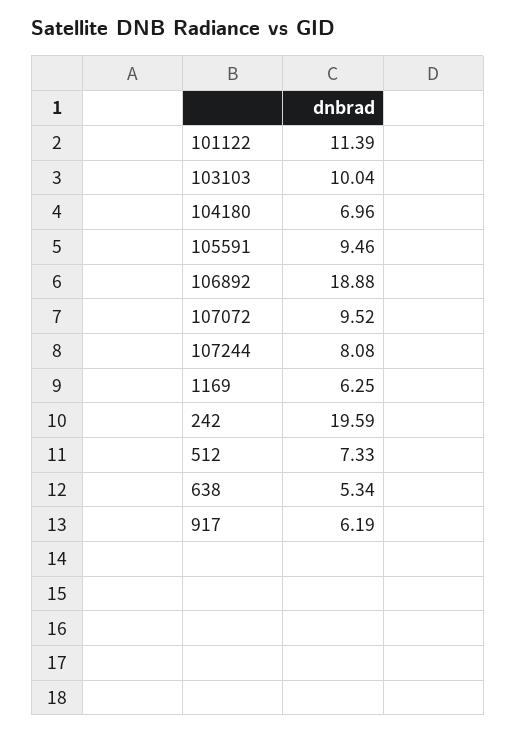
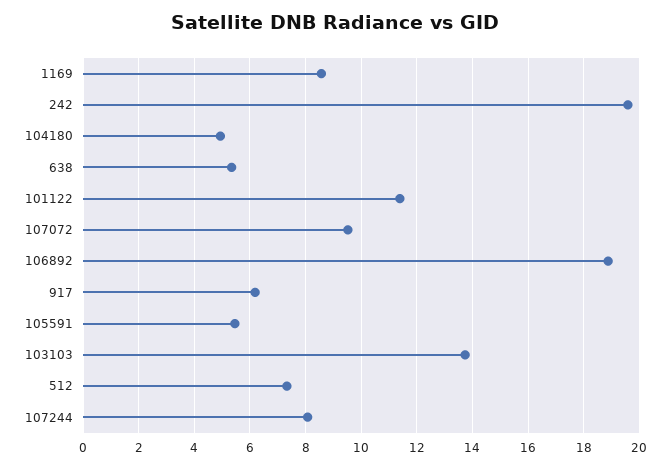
  {
    "101122": 11.39,
-   "103103": 10.04,
+   "103103": 13.75,
-   "104180": 6.96,
+   "104180": 5,
-   "105591": 9.46,
+   "105591": 5.5,
    "106892": 18.88,
    "107072": 9.52,
    "107244": 8.08,
-   "1169": 6.25,
+   "1169": 8.5,
    "242": 19.59,
    "512": 7.33,
    "638": 5.34,
    "917": 6.19
  }

